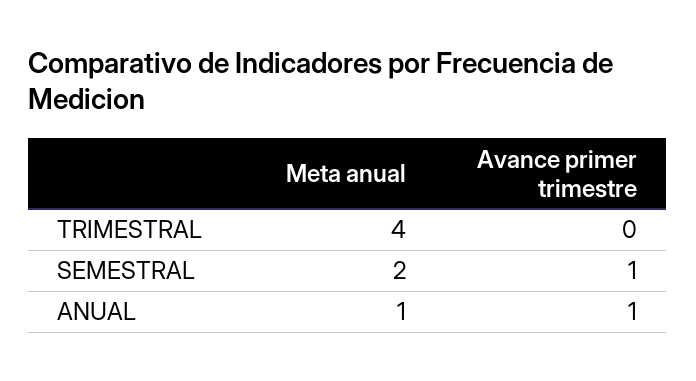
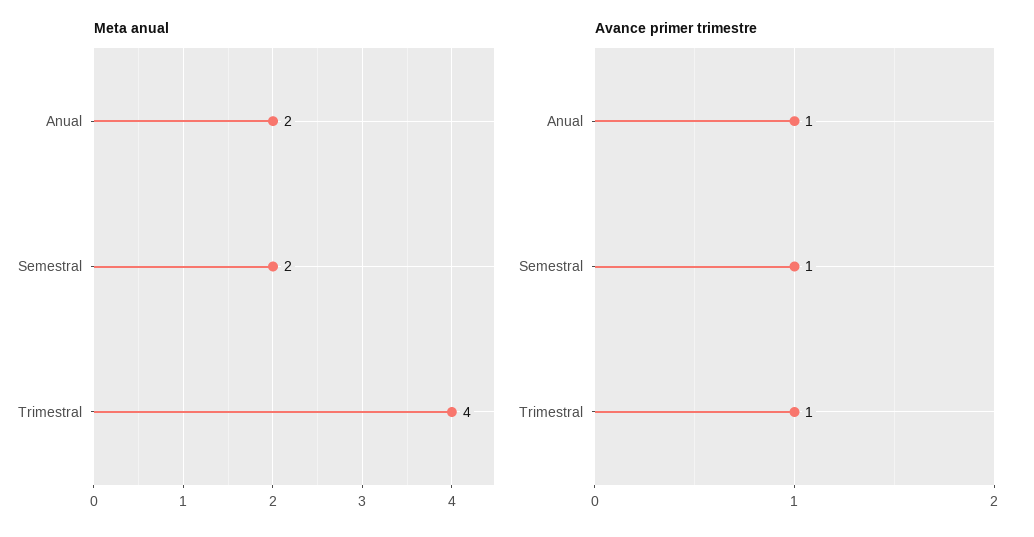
  {
    "Meta anual": {
      "TRIMESTRAL": 4,
      "SEMESTRAL": 2,
-     "ANUAL": 1
+     "ANUAL": 2
    },
    "Avance primer trimestre": {
-     "TRIMESTRAL": 0,
+     "TRIMESTRAL": 1,
      "SEMESTRAL": 1,
      "ANUAL": 1
    }
  }

